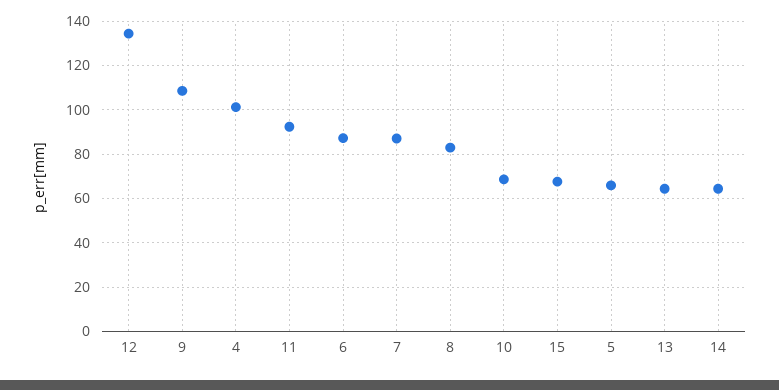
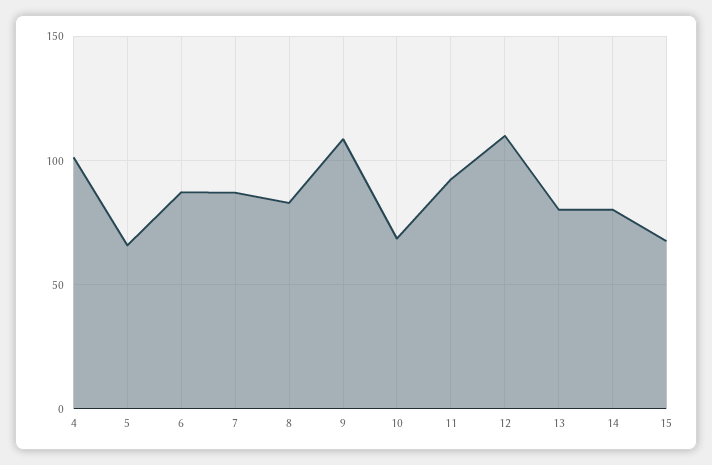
  {
-   "12": 135,
+   "12": 110,
    "9": 110,
    "4": 100,
    "11": 90,
    "6": 85,
    "7": 85,
    "8": 85,
    "10": 70,
    "15": 70,
    "5": 65,
-   "13": 65,
+   "13": 80,
-   "14": 65
+   "14": 80
  }

